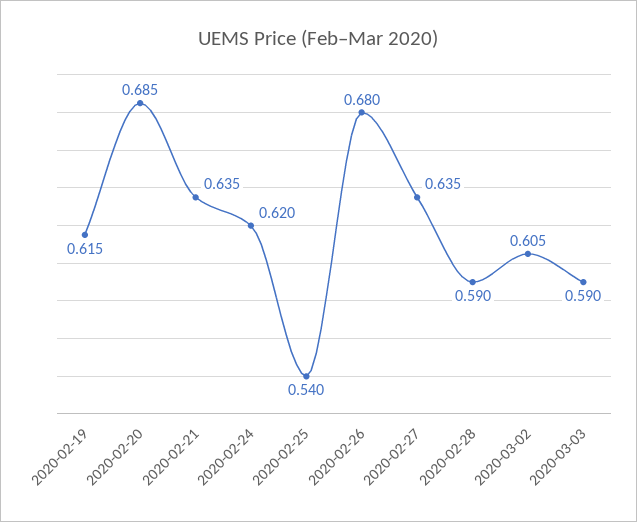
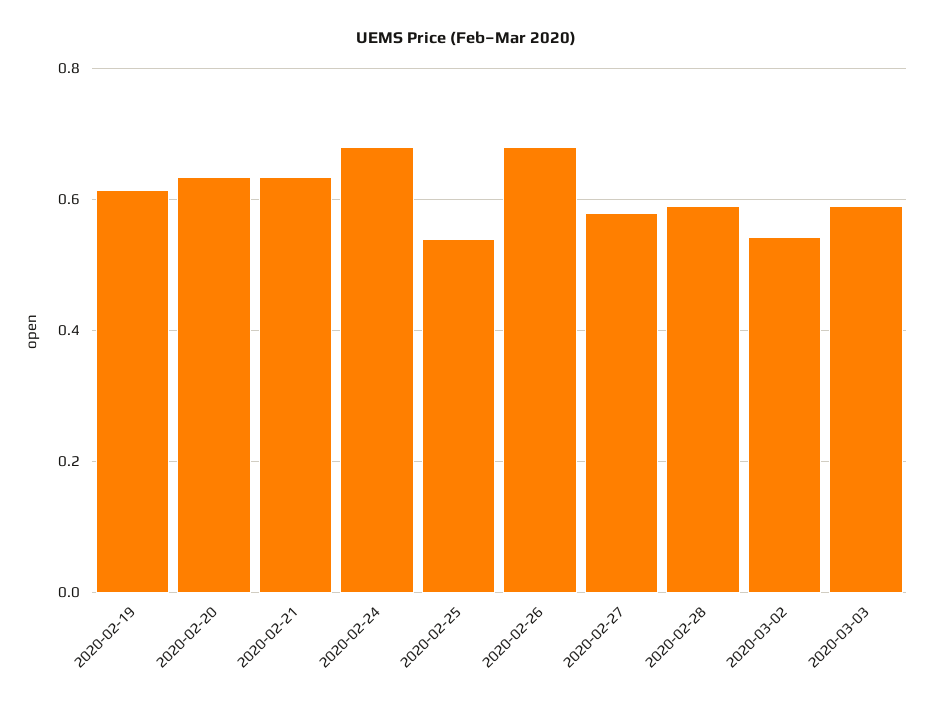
  {
    "2020-02-19": 0.615,
-   "2020-02-20": 0.685,
+   "2020-02-20": 0.64,
    "2020-02-21": 0.635,
-   "2020-02-24": 0.62,
+   "2020-02-24": 0.68,
    "2020-02-25": 0.54,
    "2020-02-26": 0.68,
-   "2020-02-27": 0.635,
+   "2020-02-27": 0.58,
    "2020-02-28": 0.59,
-   "2020-03-02": 0.605,
+   "2020-03-02": 0.54,
    "2020-03-03": 0.59
  }

